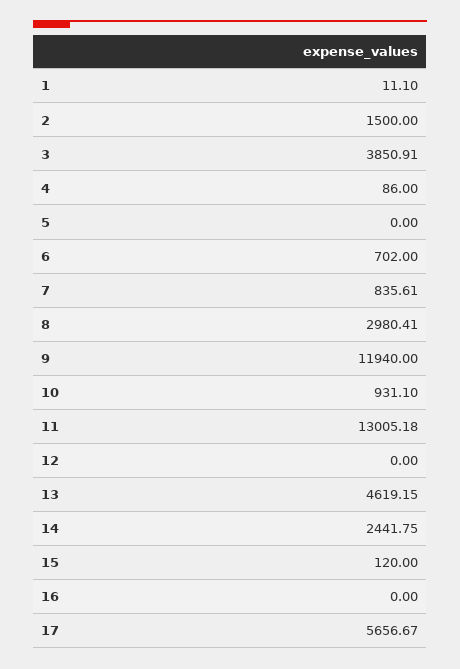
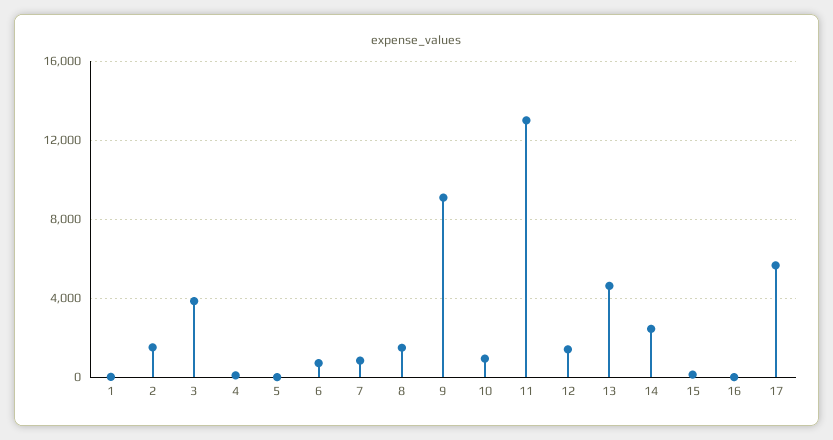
  {
    "1": 11.1,
    "2": 1500,
    "3": 3850.91,
    "4": 86,
    "5": 0,
    "6": 702,
    "7": 835.61,
-   "8": 2980.41,
+   "8": 1500,
-   "9": 11940,
+   "9": 9000,
    "10": 931.1,
    "11": 13005.18,
-   "12": 0,
+   "12": 1500,
    "13": 4619.15,
    "14": 2441.75,
    "15": 120,
    "16": 0,
    "17": 5656.67
  }

